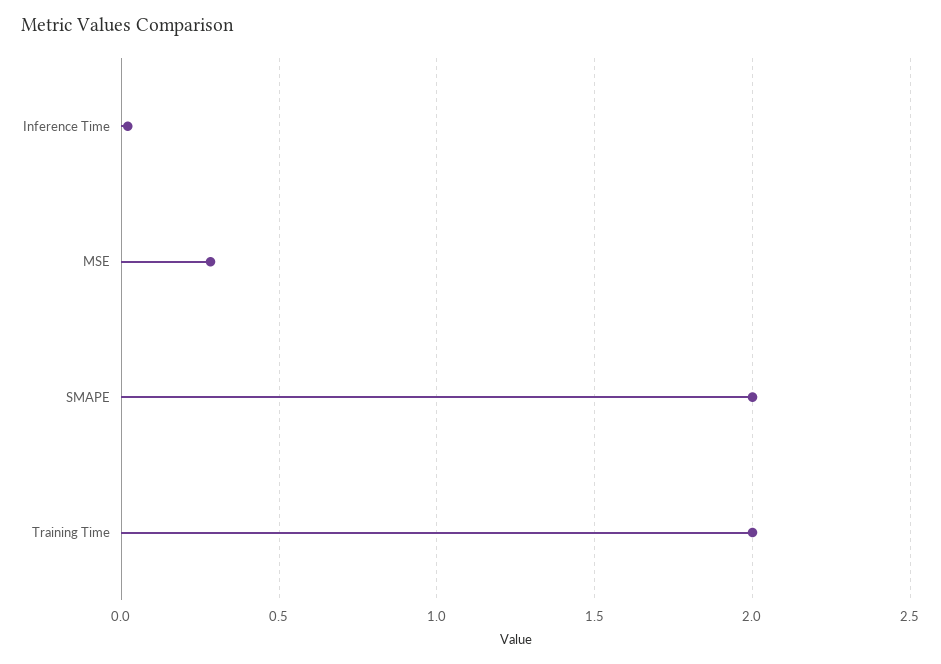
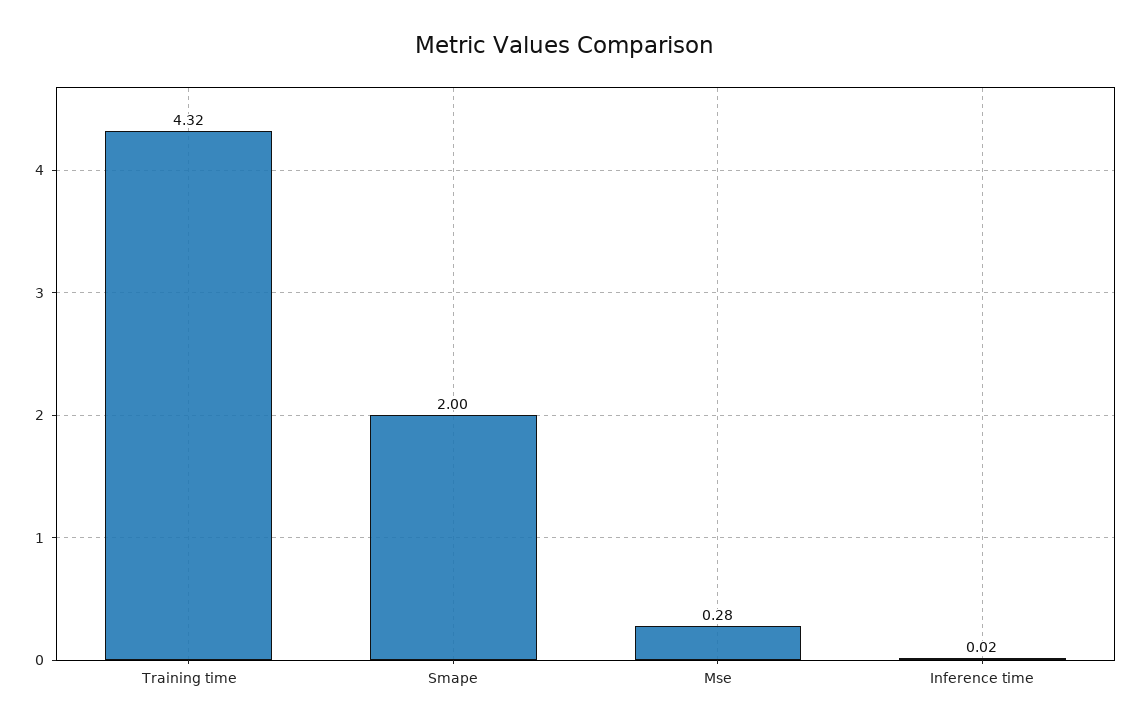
  {
    "Inference Time": 0.02,
    "MSE": 0.28,
    "SMAPE": 2,
-   "Training Time": 2
+   "Training Time": 4.32
  }

